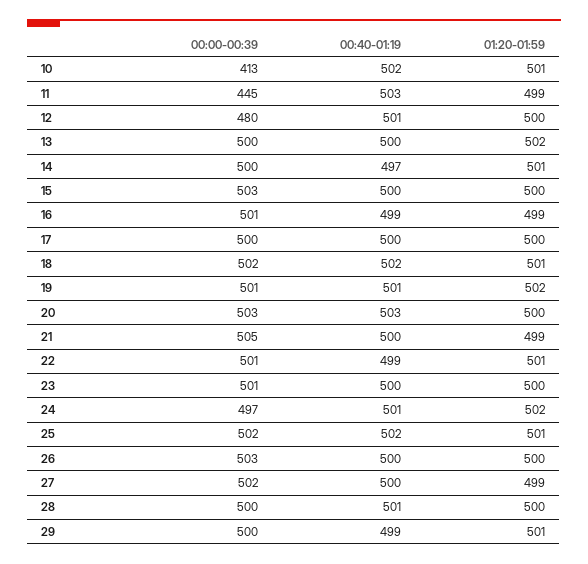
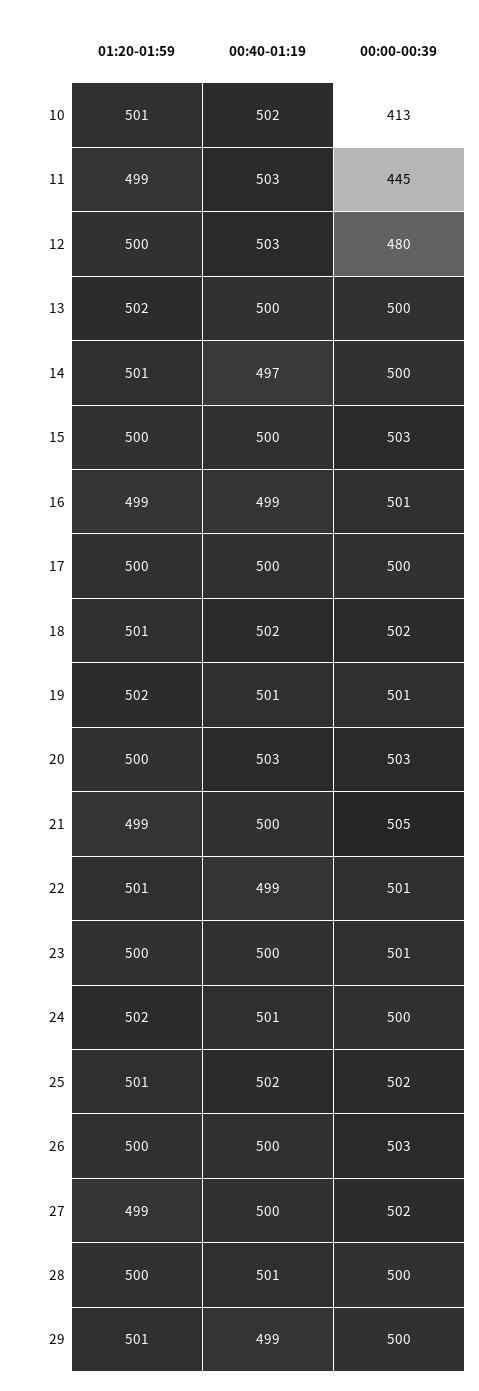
  {
    "00:00-00:39": {
      "10": 413,
      "11": 445,
      "12": 480,
      "13": 500,
      "14": 500,
      "15": 503,
      "16": 501,
      "17": 500,
      "18": 502,
      "19": 501,
      "20": 503,
      "21": 505,
      "22": 501,
      "23": 501,
-     "24": 497,
+     "24": 500,
      "25": 502,
      "26": 503,
      "27": 502,
      "28": 500,
      "29": 500
    },
    "00:40-01:19": {
      "10": 502,
      "11": 503,
-     "12": 501,
+     "12": 503,
      "13": 500,
      "14": 497,
      "15": 500,
      "16": 499,
      "17": 500,
      "18": 502,
      "19": 501,
      "20": 503,
      "21": 500,
      "22": 499,
      "23": 500,
      "24": 501,
      "25": 502,
      "26": 500,
      "27": 500,
      "28": 501,
      "29": 499
    },
    "01:20-01:59": {
      "10": 501,
      "11": 499,
      "12": 500,
      "13": 502,
      "14": 501,
      "15": 500,
      "16": 499,
      "17": 500,
      "18": 501,
      "19": 502,
      "20": 500,
      "21": 499,
      "22": 501,
      "23": 500,
      "24": 502,
      "25": 501,
      "26": 500,
      "27": 499,
      "28": 500,
      "29": 501
    }
  }

